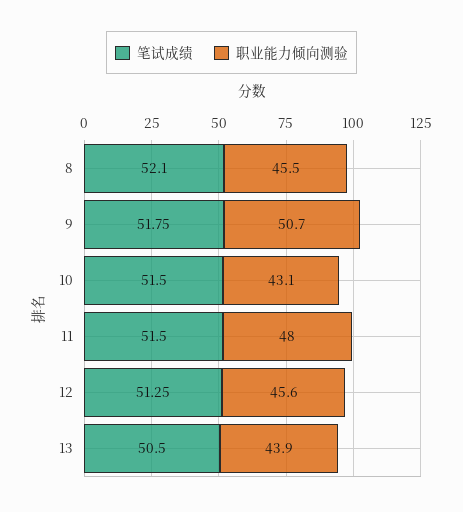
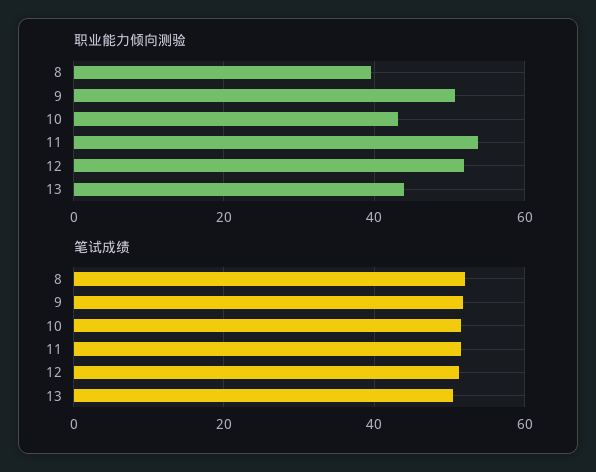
  {
    "笔试成绩": {
      "8": 52.1,
      "9": 51.75,
      "10": 51.5,
      "11": 51.5,
      "12": 51.25,
      "13": 50.5
    },
    "职业能力倾向测验": {
-     "8": 45.5,
+     "8": 40,
      "9": 50.7,
      "10": 43.1,
-     "11": 48,
+     "11": 54,
-     "12": 45.6,
+     "12": 52,
      "13": 43.9
    }
  }

